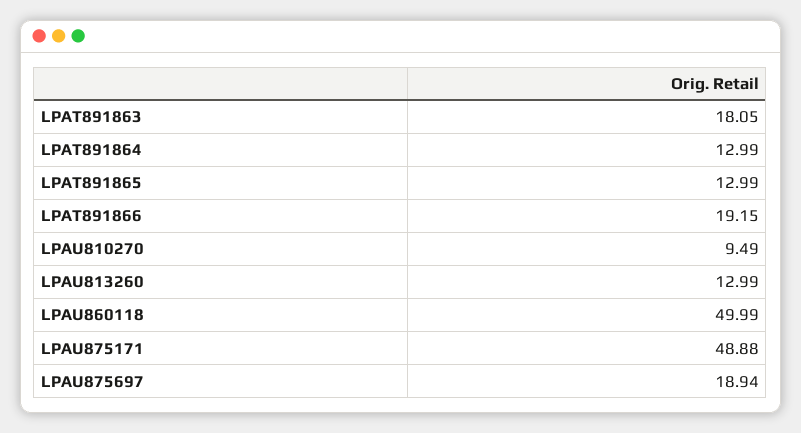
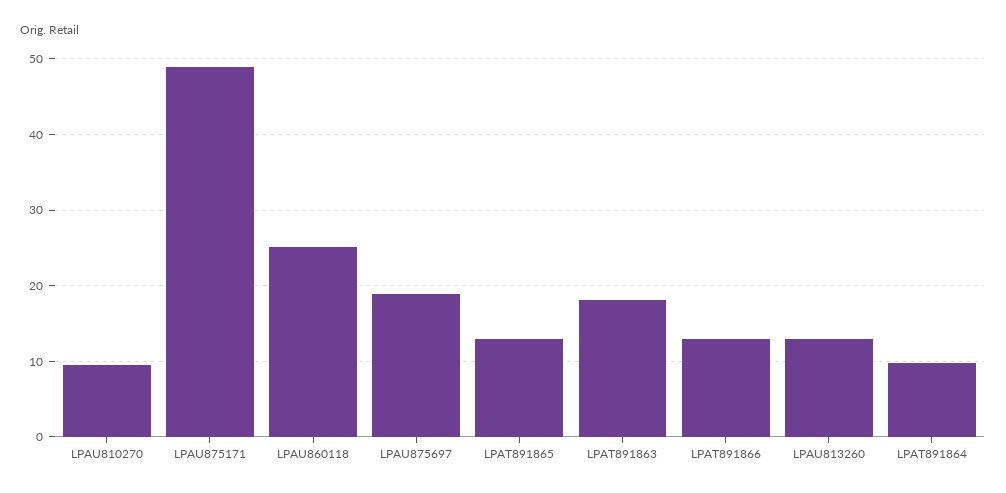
  {
    "LPAT891863": 18.05,
-   "LPAT891864": 12.99,
+   "LPAT891864": 10,
    "LPAT891865": 12.99,
-   "LPAT891866": 19.15,
+   "LPAT891866": 13,
    "LPAU810270": 9.49,
    "LPAU813260": 12.99,
-   "LPAU860118": 49.99,
+   "LPAU860118": 25,
    "LPAU875171": 48.88,
    "LPAU875697": 18.94
  }

